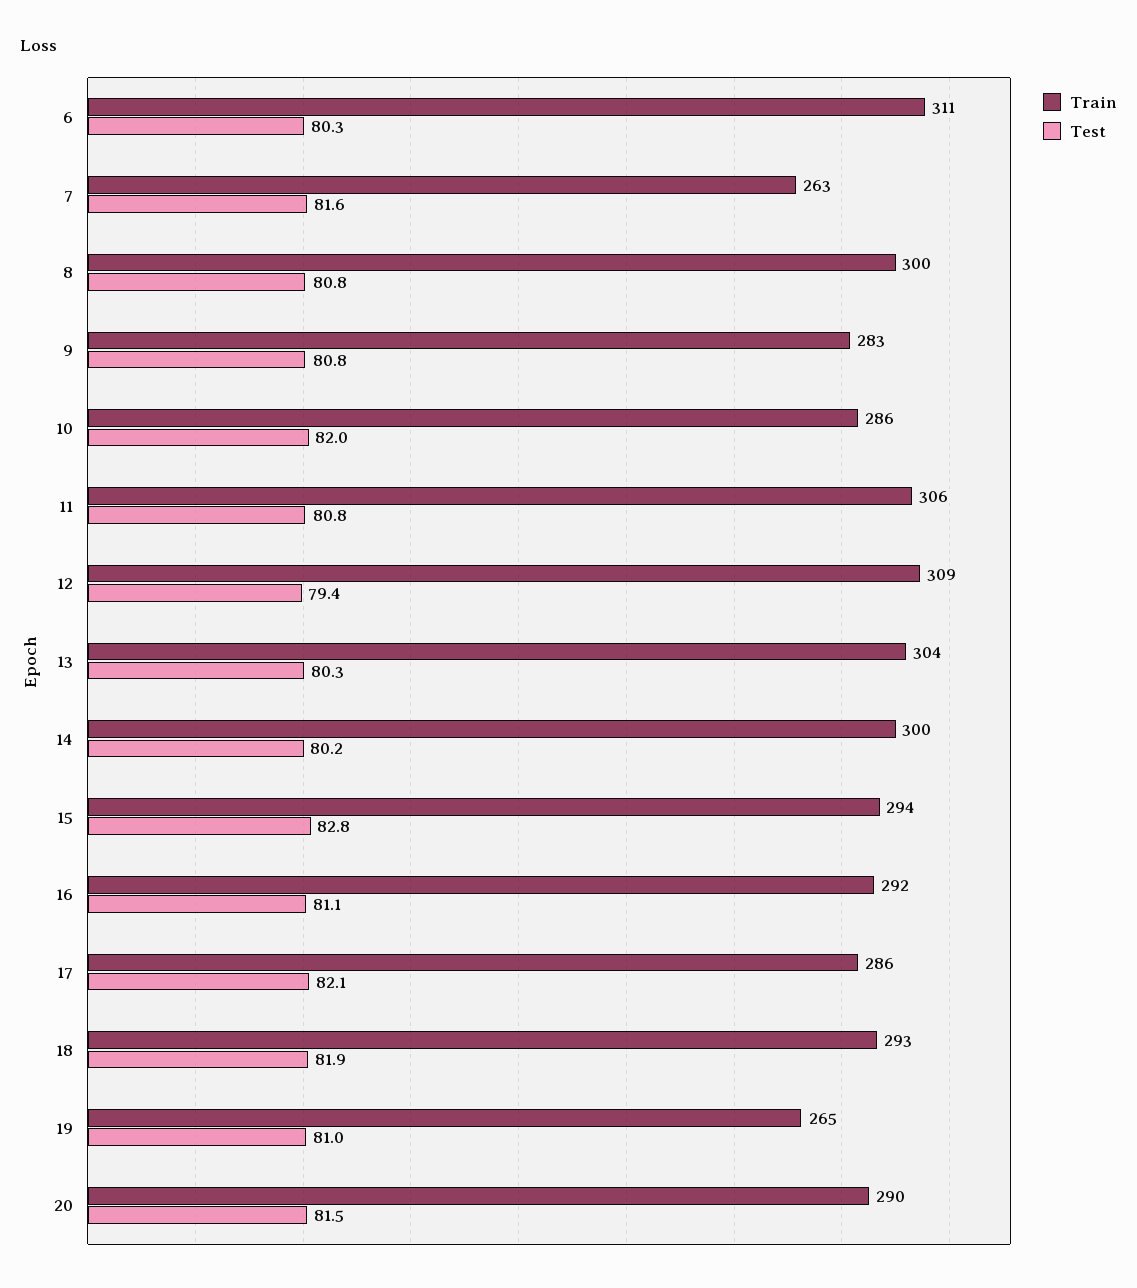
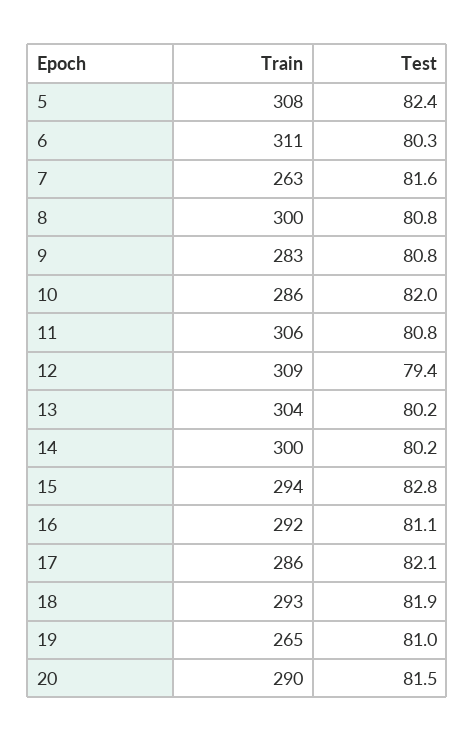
  {
    "Train": {
      "6": 311,
      "7": 263,
      "8": 300,
      "9": 283,
      "10": 286,
      "11": 306,
      "12": 309,
      "13": 304,
      "14": 300,
      "15": 294,
      "16": 292,
      "17": 286,
      "18": 293,
      "19": 265,
-     "20": 290
+     "20": 290,
+     "5": 308
    },
    "Test": {
      "6": 80.3,
      "7": 81.6,
      "8": 80.8,
      "9": 80.8,
      "10": 82,
      "11": 80.8,
      "12": 79.4,
-     "13": 80.3,
+     "13": 80.2,
      "14": 80.2,
      "15": 82.8,
      "16": 81.1,
      "17": 82.1,
      "18": 81.9,
      "19": 81,
-     "20": 81.5
+     "20": 81.5,
+     "5": 82.4
    }
  }

